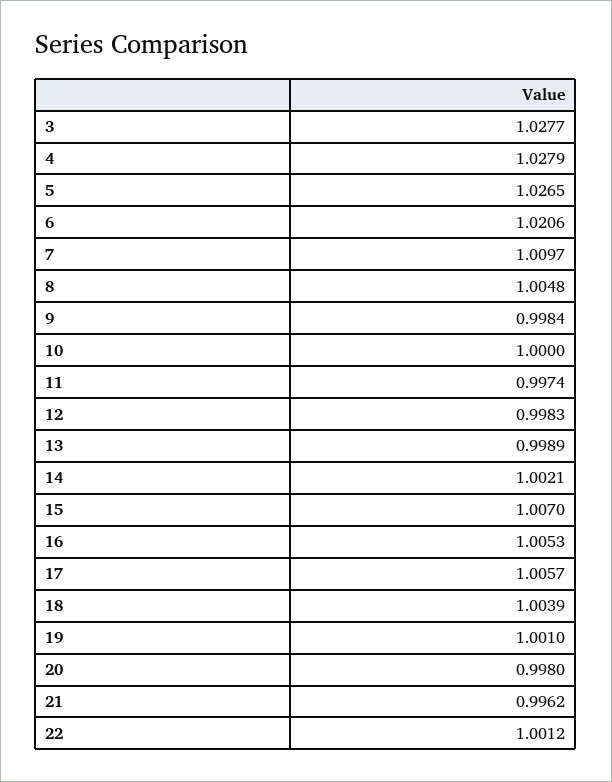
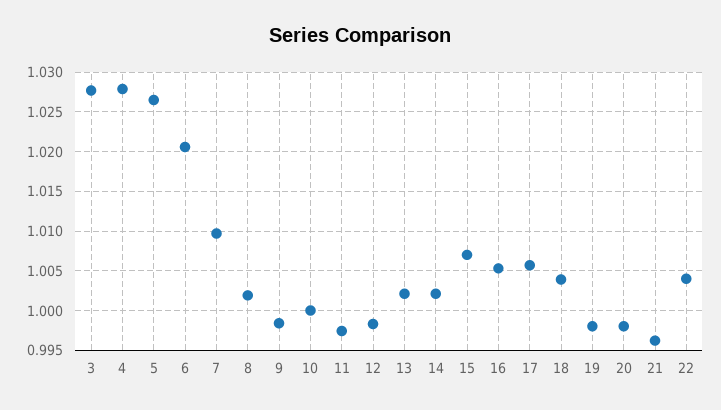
  {
    "3": 1.0277,
    "4": 1.0279,
    "5": 1.0265,
    "6": 1.0206,
    "7": 1.0097,
-   "8": 1.0048,
+   "8": 1.002,
    "9": 0.9984,
    "10": 1,
    "11": 0.9974,
    "12": 0.9983,
-   "13": 0.9989,
+   "13": 1.002,
    "14": 1.0021,
    "15": 1.007,
    "16": 1.0053,
    "17": 1.0057,
    "18": 1.0039,
-   "19": 1.001,
+   "19": 0.998,
    "20": 0.998,
    "21": 0.9962,
-   "22": 1.0012
+   "22": 1.004
  }

